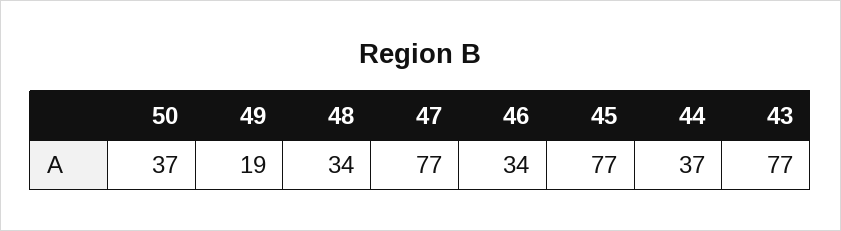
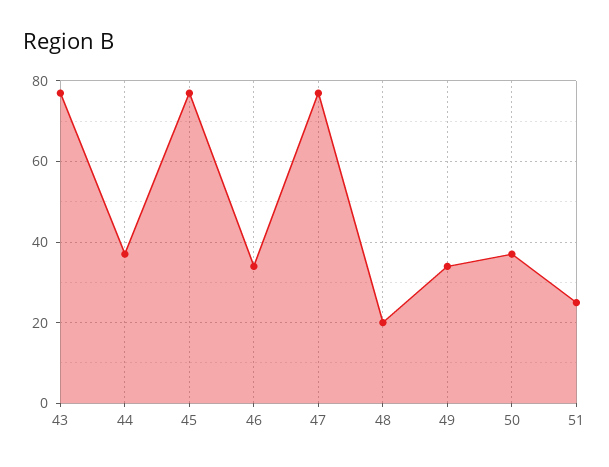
  {
    "50": 37,
-   "49": 19,
+   "49": 35,
-   "48": 34,
+   "48": 20,
    "47": 77,
    "46": 34,
    "45": 77,
    "44": 37,
-   "43": 77
+   "43": 77,
+   "51": 25
  }

